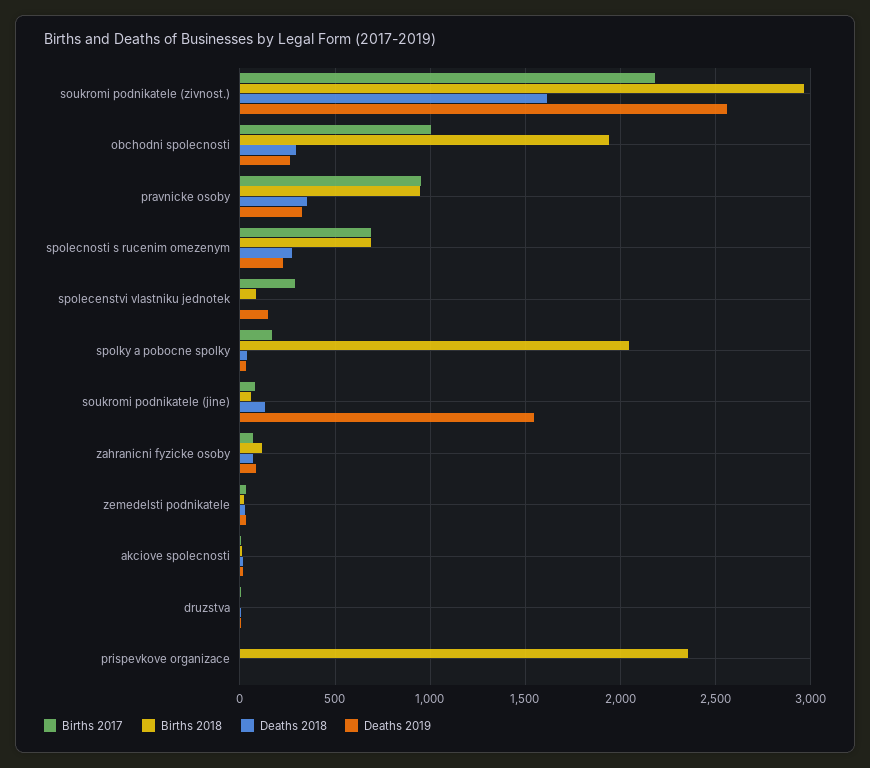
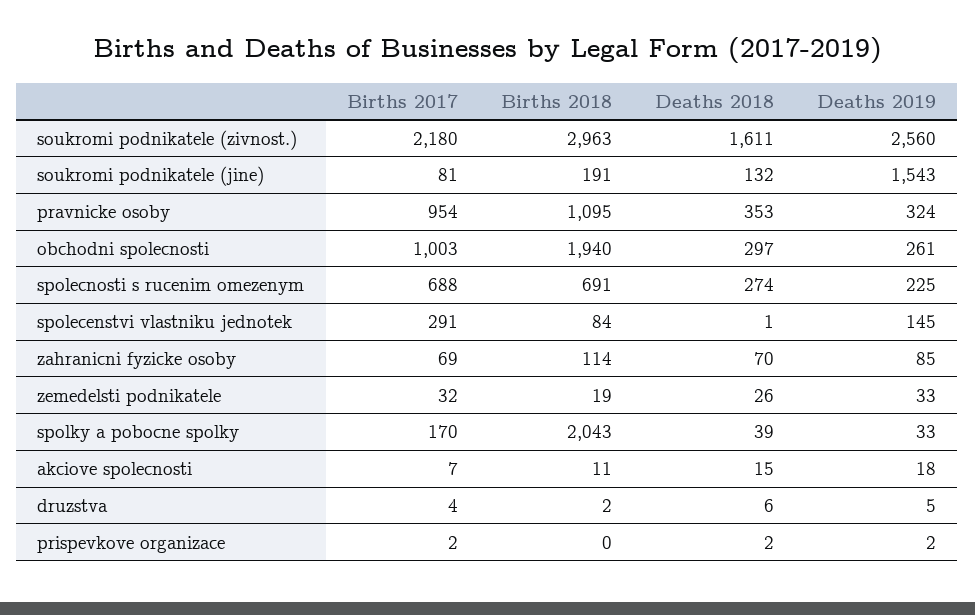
  {
    "Births 2017": {
      "soukromi podnikatele (zivnost.)": 2180,
      "obchodni spolecnosti": 1003,
      "pravnicke osoby": 954,
      "spolecnosti s rucenim omezenym": 688,
      "spolecenstvi vlastniku jednotek": 291,
      "spolky a pobocne spolky": 170,
      "soukromi podnikatele (jine)": 81,
      "zahranicni fyzicke osoby": 69,
      "zemedelsti podnikatele": 32,
      "akciove spolecnosti": 7,
      "druzstva": 4,
      "prispevkove organizace": 2
    },
    "Births 2018": {
      "soukromi podnikatele (zivnost.)": 2963,
      "obchodni spolecnosti": 1940,
-     "pravnicke osoby": 950,
+     "pravnicke osoby": 1095,
      "spolecnosti s rucenim omezenym": 691,
      "spolecenstvi vlastniku jednotek": 84,
      "spolky a pobocne spolky": 2043,
-     "soukromi podnikatele (jine)": 50,
+     "soukromi podnikatele (jine)": 191,
      "zahranicni fyzicke osoby": 114,
      "zemedelsti podnikatele": 19,
      "akciove spolecnosti": 11,
      "druzstva": 2,
-     "prispevkove organizace": 2350
+     "prispevkove organizace": 0
    },
    "Deaths 2018": {
      "soukromi podnikatele (zivnost.)": 1611,
      "obchodni spolecnosti": 297,
      "pravnicke osoby": 353,
      "spolecnosti s rucenim omezenym": 274,
      "spolecenstvi vlastniku jednotek": 1,
      "spolky a pobocne spolky": 39,
      "soukromi podnikatele (jine)": 132,
      "zahranicni fyzicke osoby": 70,
      "zemedelsti podnikatele": 26,
      "akciove spolecnosti": 15,
      "druzstva": 6,
      "prispevkove organizace": 2
    },
    "Deaths 2019": {
      "soukromi podnikatele (zivnost.)": 2560,
      "obchodni spolecnosti": 261,
      "pravnicke osoby": 324,
      "spolecnosti s rucenim omezenym": 225,
      "spolecenstvi vlastniku jednotek": 145,
      "spolky a pobocne spolky": 33,
      "soukromi podnikatele (jine)": 1543,
      "zahranicni fyzicke osoby": 85,
      "zemedelsti podnikatele": 33,
      "akciove spolecnosti": 18,
      "druzstva": 5,
      "prispevkove organizace": 2
    }
  }

